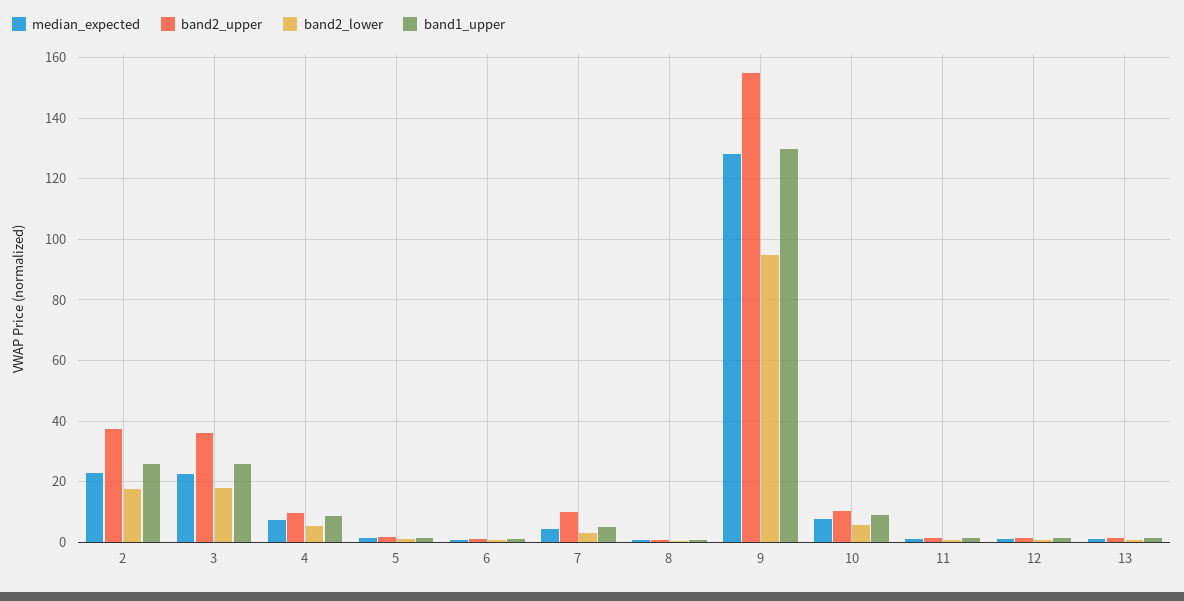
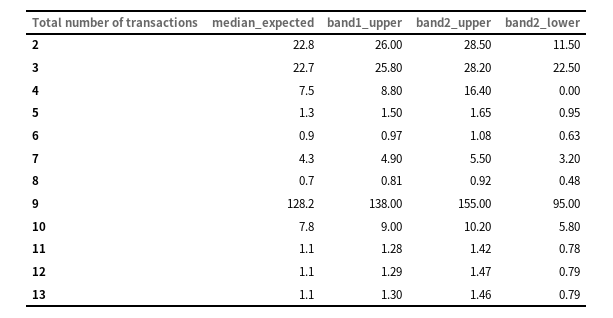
  {
    "median_expected": {
      "2": 22.8,
      "3": 22.7,
      "4": 7.5,
      "5": 1.3,
      "6": 0.9,
      "7": 4.3,
      "8": 0.7,
      "9": 128.2,
      "10": 7.8,
      "11": 1.1,
      "12": 1.1,
      "13": 1.1
    },
    "band2_upper": {
-     "2": 38,
+     "2": 28.5,
-     "3": 36,
+     "3": 28.2,
-     "4": 10,
+     "4": 16.4,
      "5": 1.65,
      "6": 1.08,
-     "7": 10,
+     "7": 5.5,
      "8": 0.92,
      "9": 155,
      "10": 10.2,
      "11": 1.42,
      "12": 1.47,
      "13": 1.46
    },
    "band2_lower": {
-     "2": 18,
+     "2": 11.5,
-     "3": 18,
+     "3": 22.5,
-     "4": 6,
+     "4": 0,
      "5": 0.95,
      "6": 0.63,
      "7": 3.2,
      "8": 0.48,
      "9": 95,
      "10": 5.8,
      "11": 0.78,
      "12": 0.79,
      "13": 0.79
    },
    "band1_upper": {
      "2": 26,
      "3": 25.8,
      "4": 8.8,
      "5": 1.5,
      "6": 0.97,
      "7": 4.9,
      "8": 0.81,
-     "9": 130,
+     "9": 138,
      "10": 9,
      "11": 1.28,
      "12": 1.29,
      "13": 1.3
    }
  }

